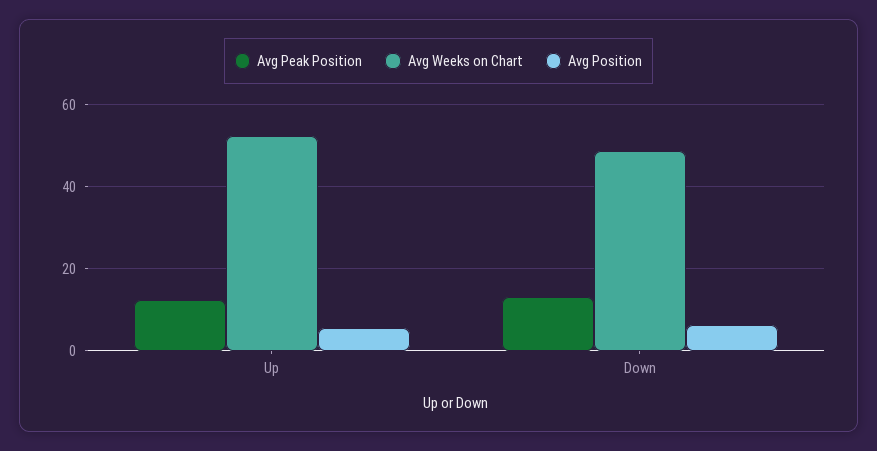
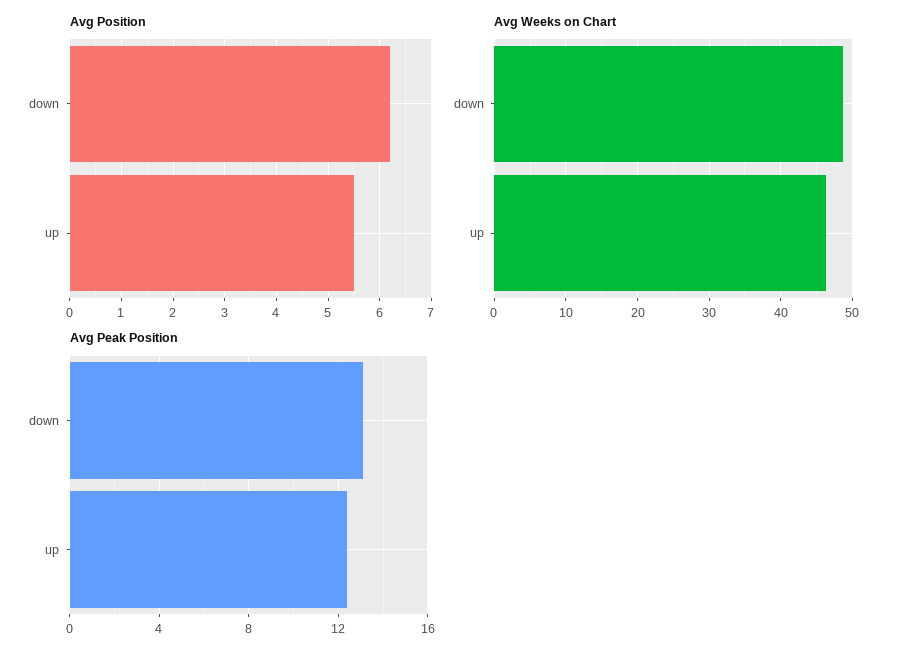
  {
    "Avg Peak Position": {
      "Up": 12.5,
      "Down": 13
    },
    "Avg Weeks on Chart": {
-     "Up": 52,
+     "Up": 46,
      "Down": 49
    },
    "Avg Position": {
      "Up": 5.5,
      "Down": 6
    }
  }

